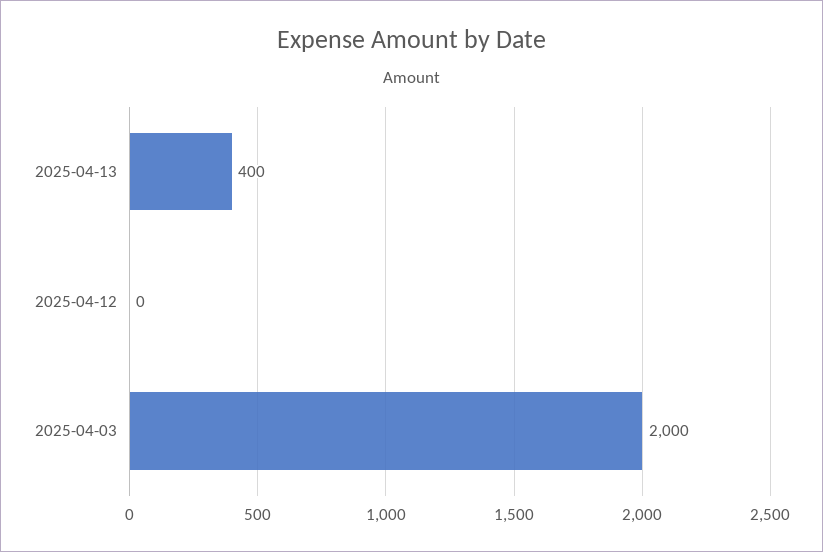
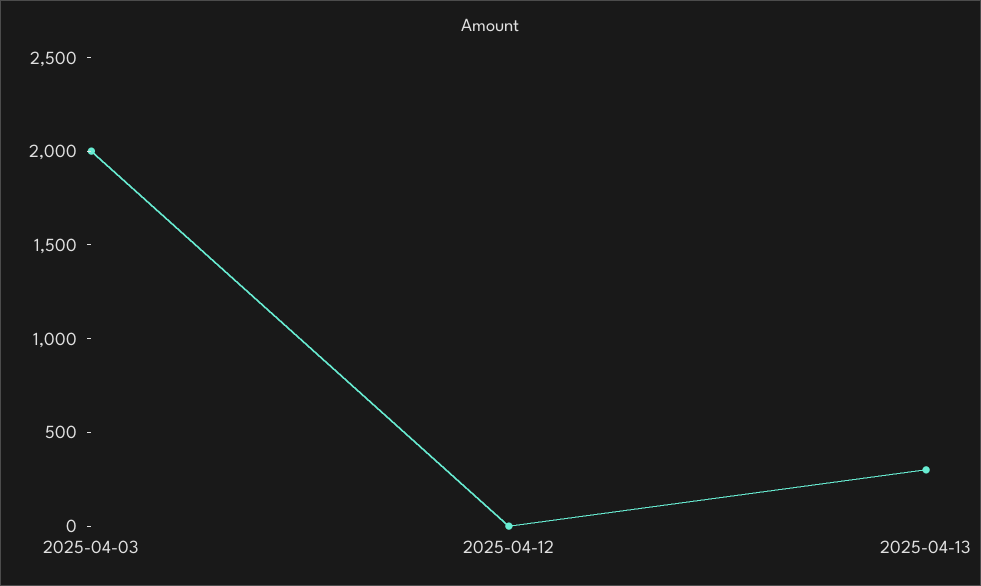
  {
-   "2025-04-13": 400,
+   "2025-04-13": 300,
    "2025-04-12": 0,
    "2025-04-03": 2000
  }

